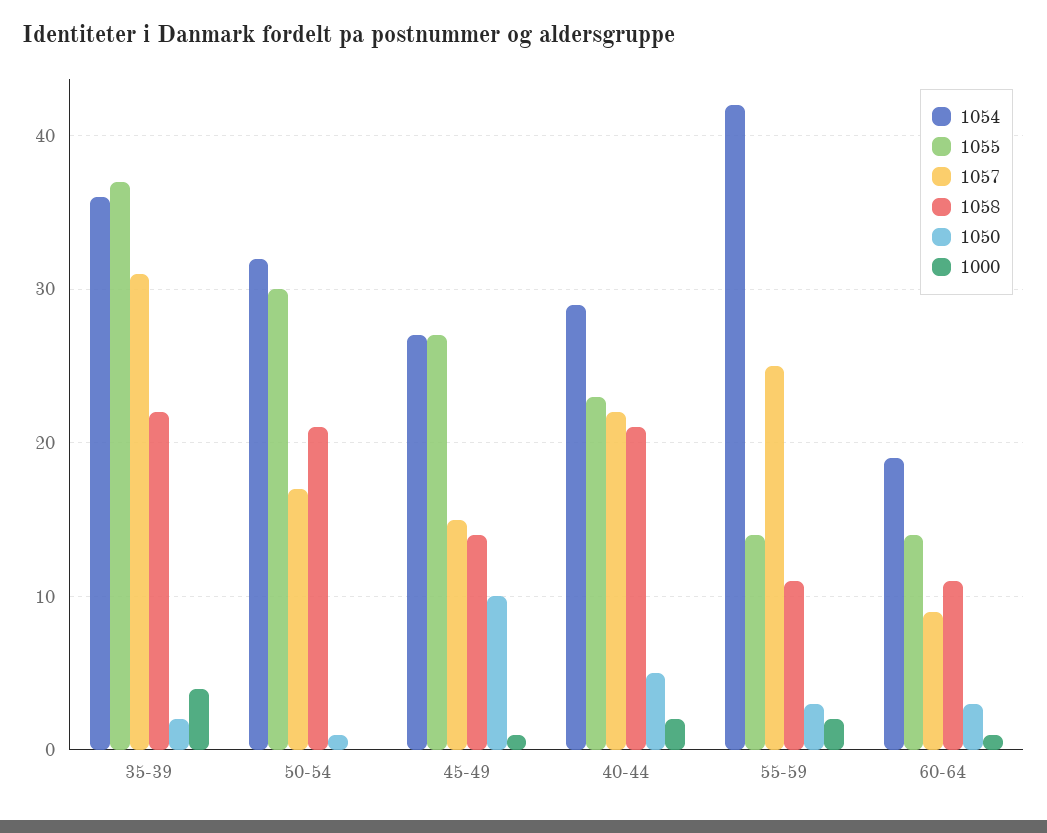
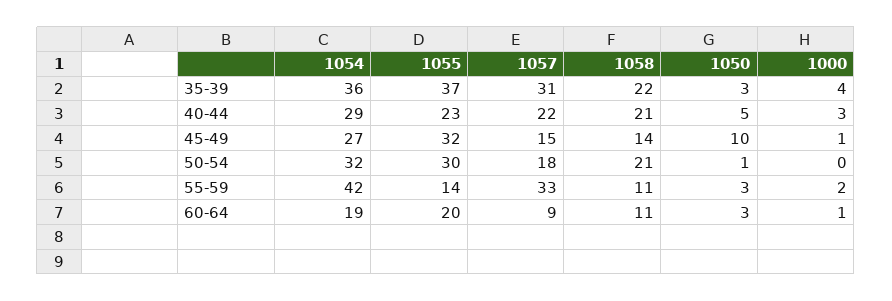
  {
    "1054": {
      "35-39": 36,
      "50-54": 32,
      "45-49": 27,
      "40-44": 29,
      "55-59": 42,
      "60-64": 19
    },
    "1055": {
      "35-39": 37,
      "50-54": 30,
-     "45-49": 27,
+     "45-49": 32,
      "40-44": 23,
      "55-59": 14,
-     "60-64": 14
+     "60-64": 20
    },
    "1057": {
      "35-39": 31,
-     "50-54": 17,
+     "50-54": 18,
      "45-49": 15,
      "40-44": 22,
-     "55-59": 25,
+     "55-59": 33,
      "60-64": 9
    },
    "1058": {
      "35-39": 22,
      "50-54": 21,
      "45-49": 14,
      "40-44": 21,
      "55-59": 11,
      "60-64": 11
    },
    "1050": {
-     "35-39": 2,
+     "35-39": 3,
      "50-54": 1,
      "45-49": 10,
      "40-44": 5,
      "55-59": 3,
      "60-64": 3
    },
    "1000": {
      "35-39": 4,
      "50-54": 0,
      "45-49": 1,
-     "40-44": 2,
+     "40-44": 3,
      "55-59": 2,
      "60-64": 1
    }
  }

